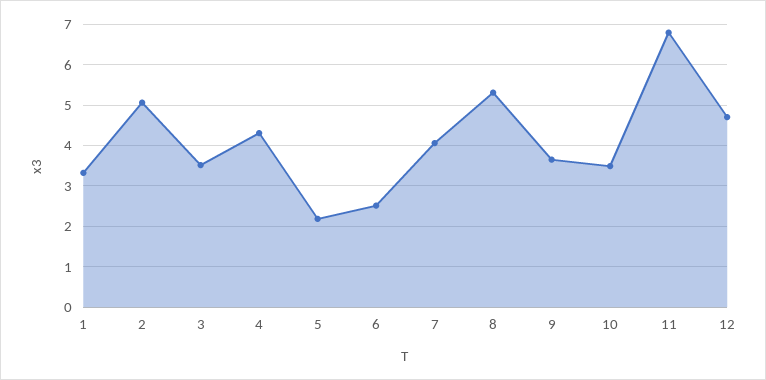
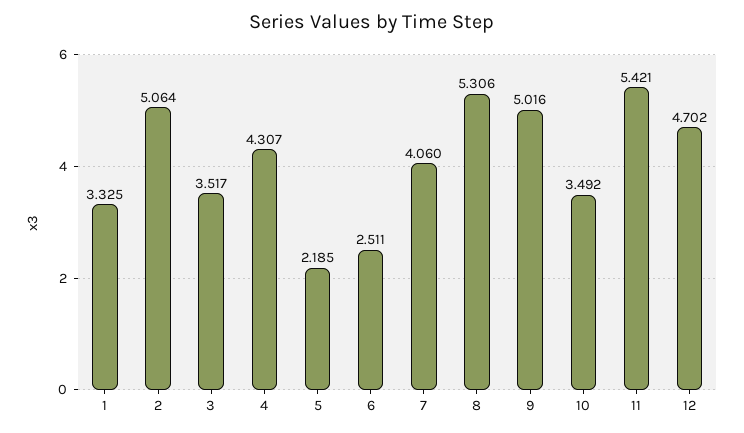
  {
    "1": 3.325,
    "2": 5.064,
    "3": 3.517,
    "4": 4.307,
    "5": 2.185,
    "6": 2.511,
    "7": 4.06,
    "8": 5.306,
-   "9": 3.6,
+   "9": 5.016,
    "10": 3.492,
-   "11": 6.8,
+   "11": 5.421,
    "12": 4.702
  }

